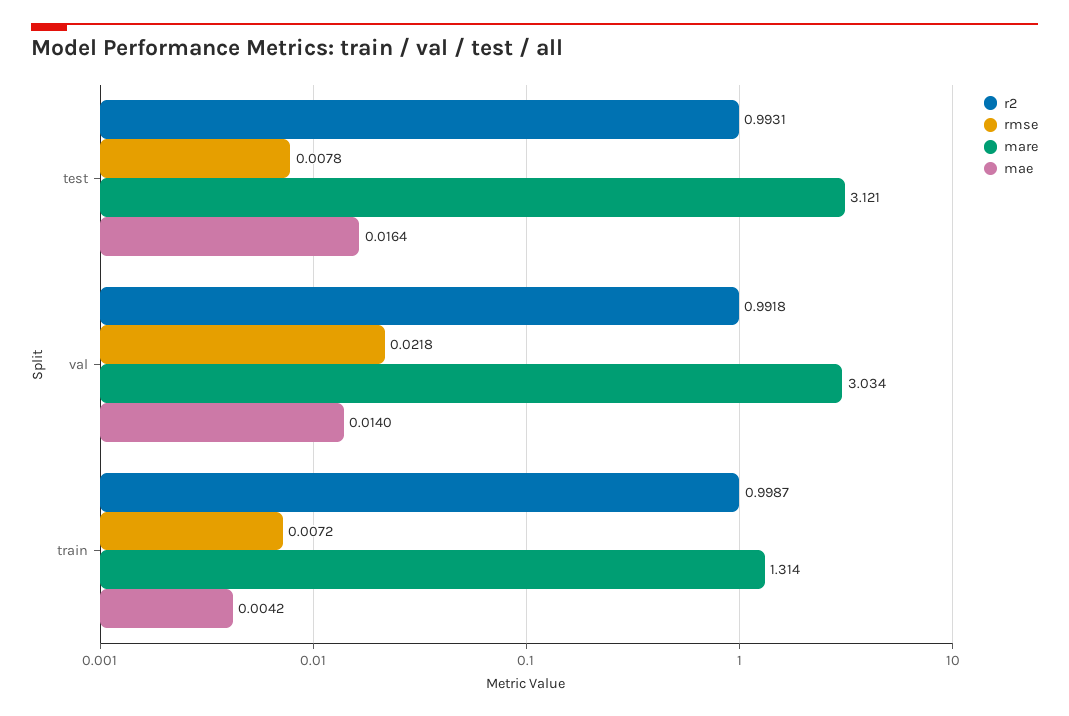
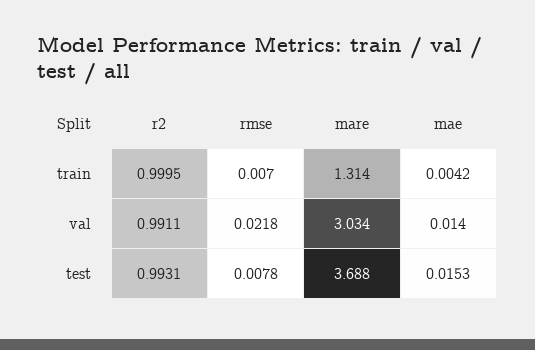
  {
    "r2": {
      "test": 0.9931,
-     "val": 0.9918,
+     "val": 0.9911,
-     "train": 0.9987
+     "train": 0.9995
    },
    "rmse": {
      "test": 0.0078,
      "val": 0.0218,
-     "train": 0.0072
+     "train": 0.007
    },
    "mare": {
-     "test": 3.121,
+     "test": 3.688,
      "val": 3.034,
      "train": 1.314
    },
    "mae": {
-     "test": 0.0164,
+     "test": 0.0153,
      "val": 0.014,
      "train": 0.0042
    }
  }

